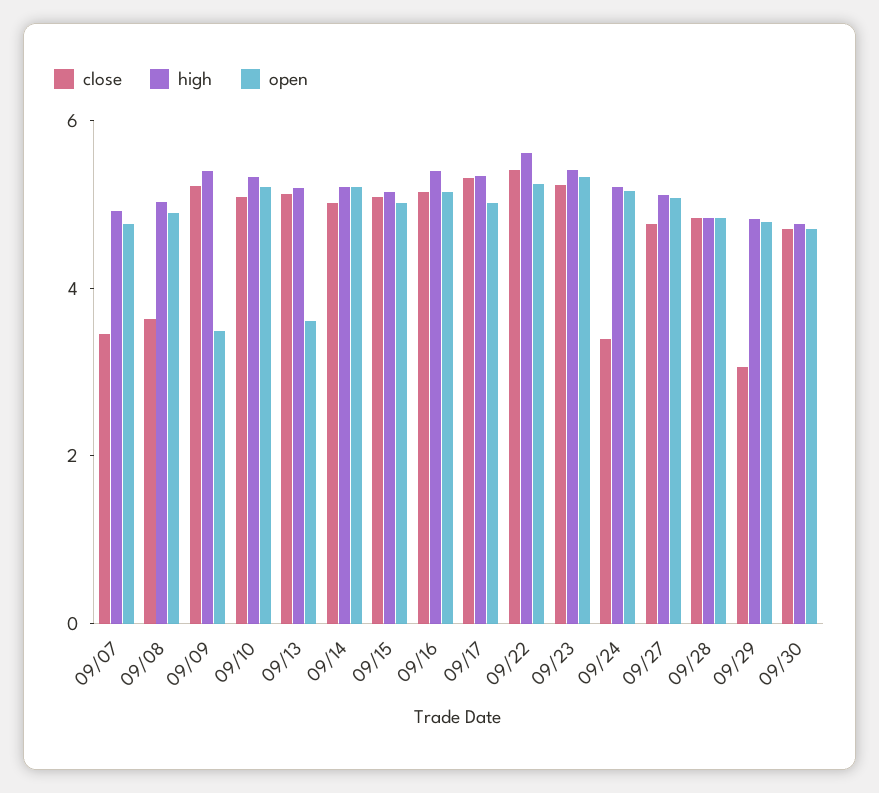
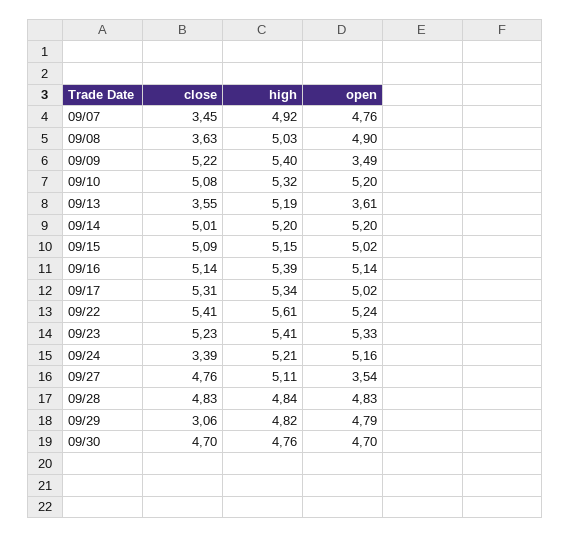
  {
    "close": {
      "09/07": 3.45,
      "09/08": 3.63,
      "09/09": 5.22,
      "09/10": 5.08,
-     "09/13": 5,
+     "09/13": 3.55,
      "09/14": 5.01,
      "09/15": 5.09,
      "09/16": 5.14,
      "09/17": 5.31,
      "09/22": 5.41,
      "09/23": 5.23,
      "09/24": 3.39,
      "09/27": 4.76,
      "09/28": 4.83,
      "09/29": 3.06,
      "09/30": 4.7
    },
    "high": {
      "09/07": 4.92,
      "09/08": 5.03,
      "09/09": 5.4,
      "09/10": 5.32,
      "09/13": 5.19,
      "09/14": 5.2,
      "09/15": 5.15,
      "09/16": 5.39,
      "09/17": 5.34,
      "09/22": 5.61,
      "09/23": 5.41,
      "09/24": 5.21,
      "09/27": 5.11,
      "09/28": 4.84,
      "09/29": 4.82,
      "09/30": 4.76
    },
    "open": {
      "09/07": 4.76,
      "09/08": 4.9,
      "09/09": 3.49,
      "09/10": 5.2,
      "09/13": 3.61,
      "09/14": 5.2,
      "09/15": 5.02,
      "09/16": 5.14,
      "09/17": 5.02,
      "09/22": 5.24,
      "09/23": 5.33,
      "09/24": 5.16,
-     "09/27": 5,
+     "09/27": 3.54,
      "09/28": 4.83,
      "09/29": 4.79,
      "09/30": 4.7
    }
  }

